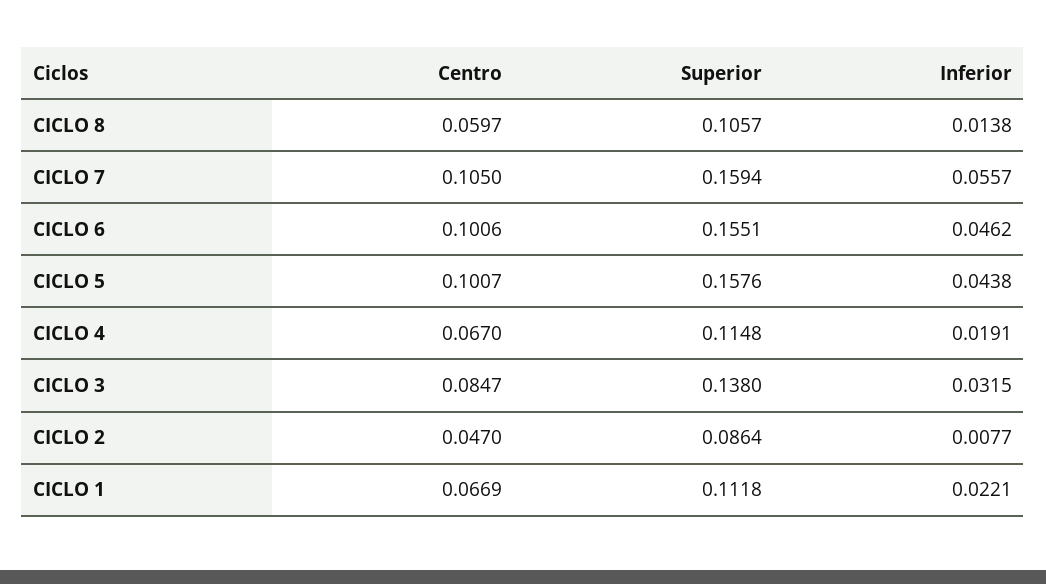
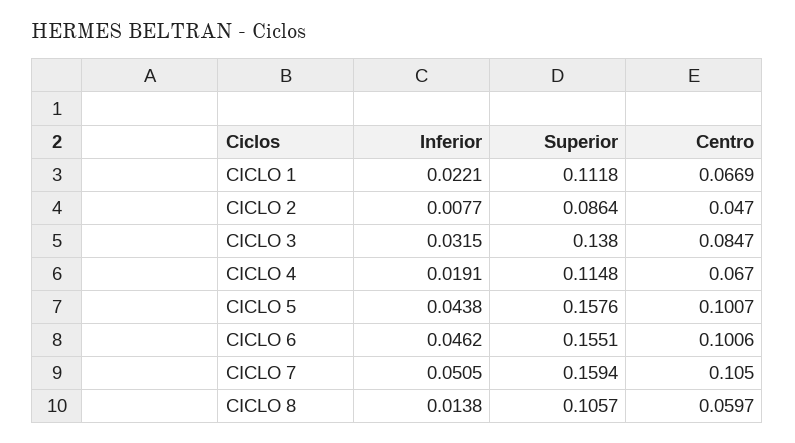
  {
    "Centro": {
      "CICLO 8": 0.0597,
      "CICLO 7": 0.105,
      "CICLO 6": 0.1006,
      "CICLO 5": 0.1007,
      "CICLO 4": 0.067,
      "CICLO 3": 0.0847,
      "CICLO 2": 0.047,
      "CICLO 1": 0.0669
    },
    "Superior": {
      "CICLO 8": 0.1057,
      "CICLO 7": 0.1594,
      "CICLO 6": 0.1551,
      "CICLO 5": 0.1576,
      "CICLO 4": 0.1148,
      "CICLO 3": 0.138,
      "CICLO 2": 0.0864,
      "CICLO 1": 0.1118
    },
    "Inferior": {
      "CICLO 8": 0.0138,
-     "CICLO 7": 0.0557,
+     "CICLO 7": 0.0505,
      "CICLO 6": 0.0462,
      "CICLO 5": 0.0438,
      "CICLO 4": 0.0191,
      "CICLO 3": 0.0315,
      "CICLO 2": 0.0077,
      "CICLO 1": 0.0221
    }
  }

